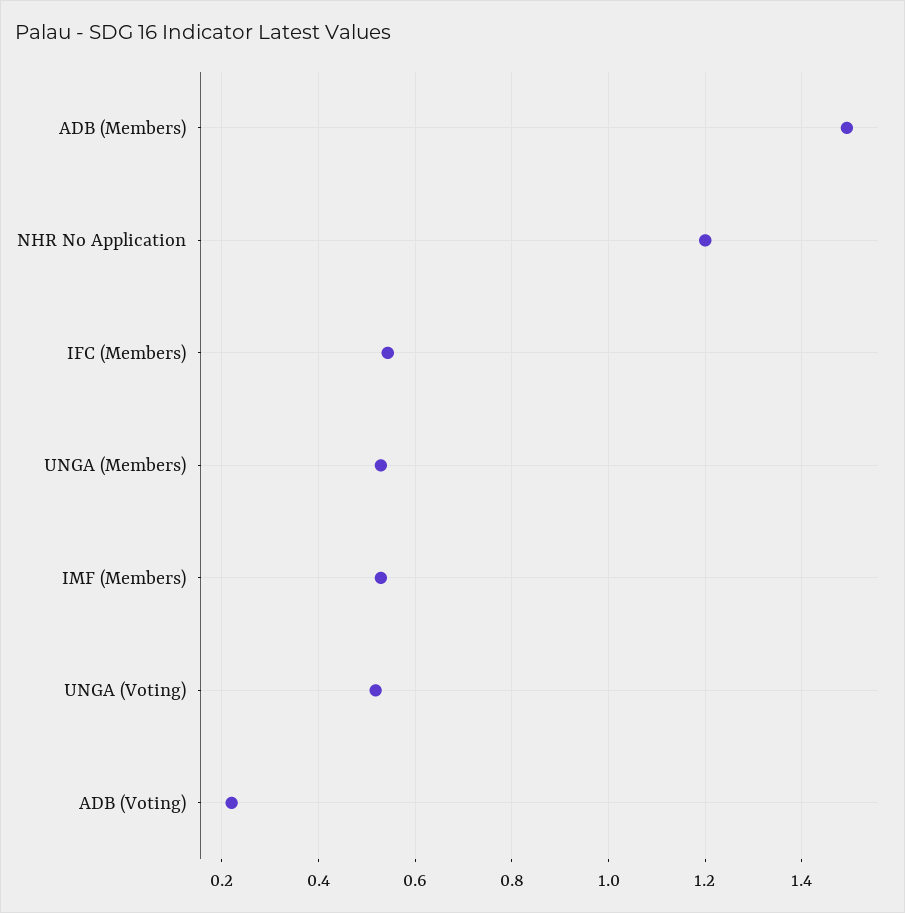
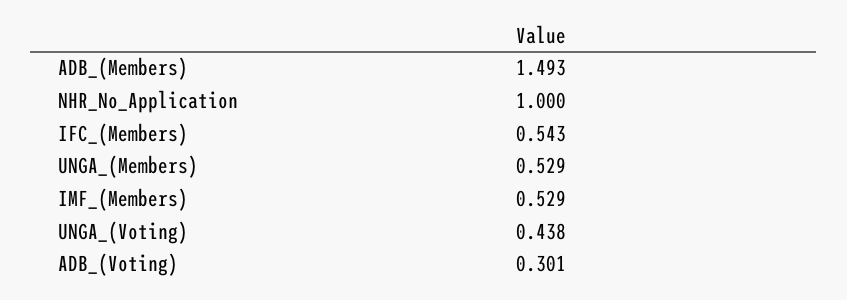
  {
    "ADB (Members)": 1.493,
-   "NHR No Application": 1.2,
+   "NHR No Application": 1,
    "IFC (Members)": 0.543,
    "UNGA (Members)": 0.529,
    "IMF (Members)": 0.529,
-   "UNGA (Voting)": 0.52,
+   "UNGA (Voting)": 0.438,
-   "ADB (Voting)": 0.22
+   "ADB (Voting)": 0.301
  }

